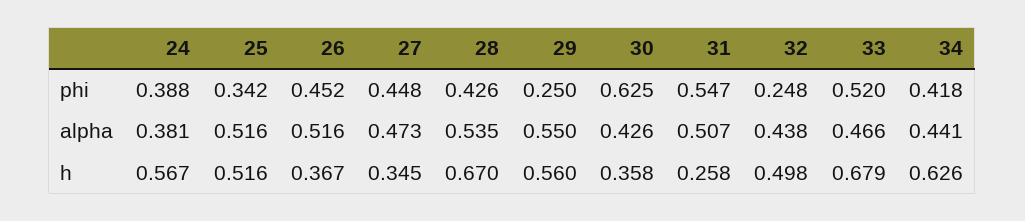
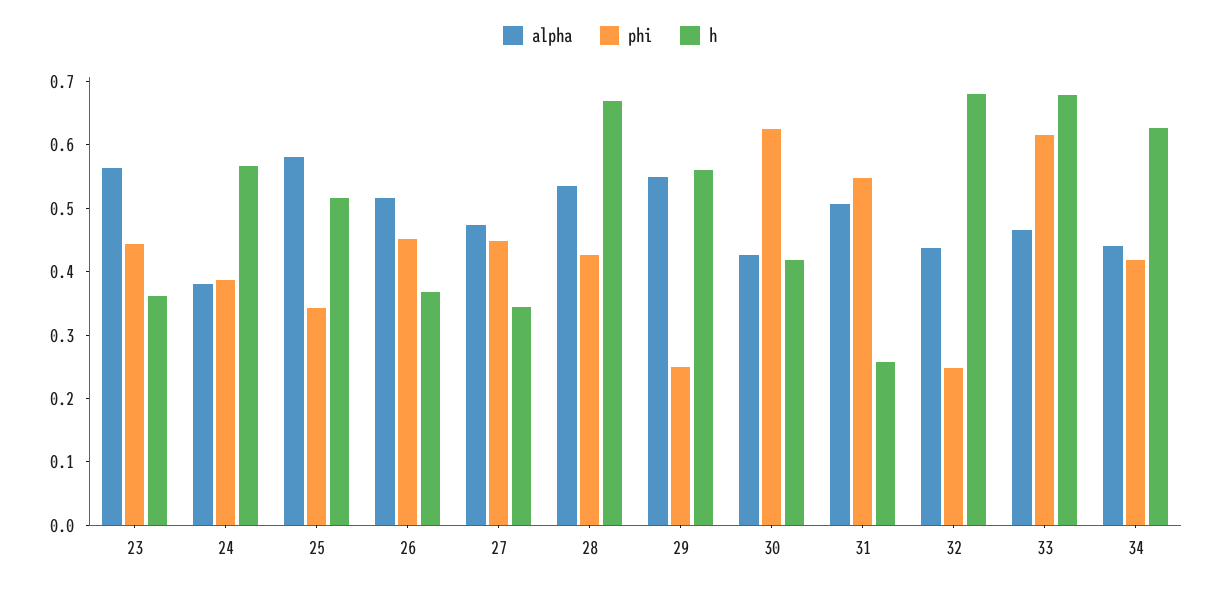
  {
    "phi": {
      "24": 0.388,
      "25": 0.342,
      "26": 0.452,
      "27": 0.448,
      "28": 0.426,
      "29": 0.25,
      "30": 0.625,
      "31": 0.547,
      "32": 0.248,
-     "33": 0.52,
+     "33": 0.62,
-     "34": 0.418
+     "34": 0.418,
+     "23": 0.44
    },
    "alpha": {
      "24": 0.381,
-     "25": 0.516,
+     "25": 0.58,
      "26": 0.516,
      "27": 0.473,
      "28": 0.535,
      "29": 0.55,
      "30": 0.426,
      "31": 0.507,
      "32": 0.438,
      "33": 0.466,
-     "34": 0.441
+     "34": 0.441,
+     "23": 0.56
    },
    "h": {
      "24": 0.567,
      "25": 0.516,
      "26": 0.367,
      "27": 0.345,
      "28": 0.67,
      "29": 0.56,
-     "30": 0.358,
+     "30": 0.42,
      "31": 0.258,
-     "32": 0.498,
+     "32": 0.68,
      "33": 0.679,
-     "34": 0.626
+     "34": 0.626,
+     "23": 0.36
    }
  }

